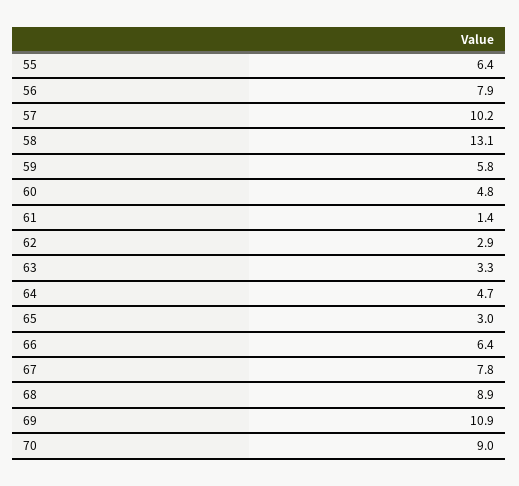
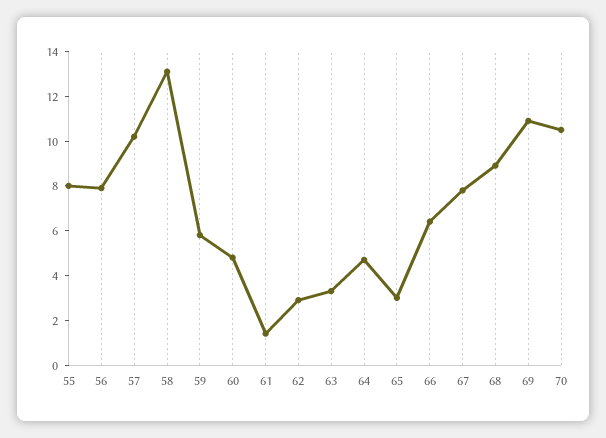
  {
-   "55": 6.4,
+   "55": 8,
    "56": 7.9,
    "57": 10.2,
    "58": 13.1,
    "59": 5.8,
    "60": 4.8,
    "61": 1.4,
    "62": 2.9,
    "63": 3.3,
    "64": 4.7,
    "65": 3,
    "66": 6.4,
    "67": 7.8,
    "68": 8.9,
    "69": 10.9,
-   "70": 9
+   "70": 10.5
  }

